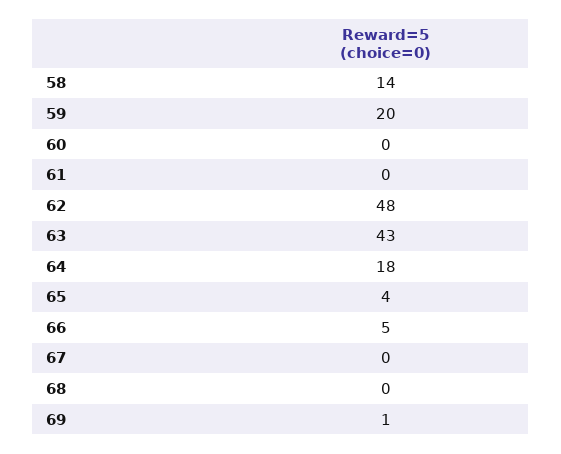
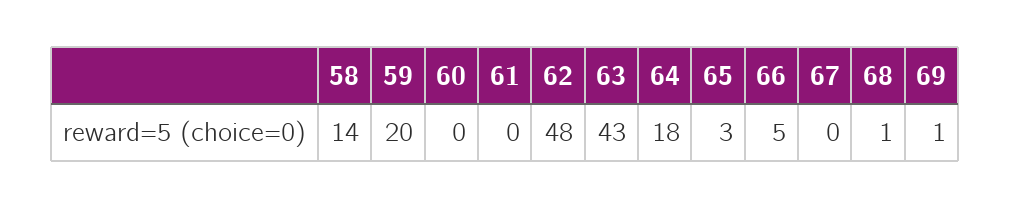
  {
    "58": 14,
    "59": 20,
    "60": 0,
    "61": 0,
    "62": 48,
    "63": 43,
    "64": 18,
-   "65": 4,
+   "65": 3,
    "66": 5,
    "67": 0,
-   "68": 0,
+   "68": 1,
    "69": 1
  }

